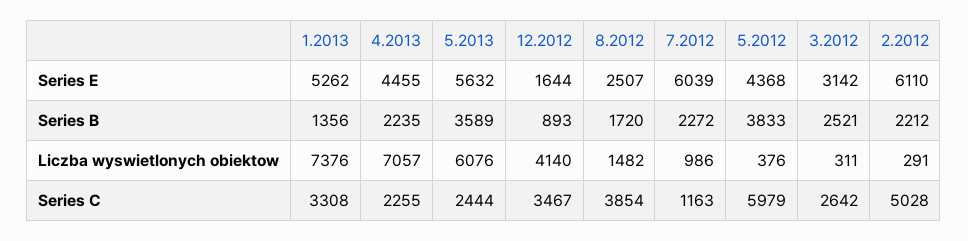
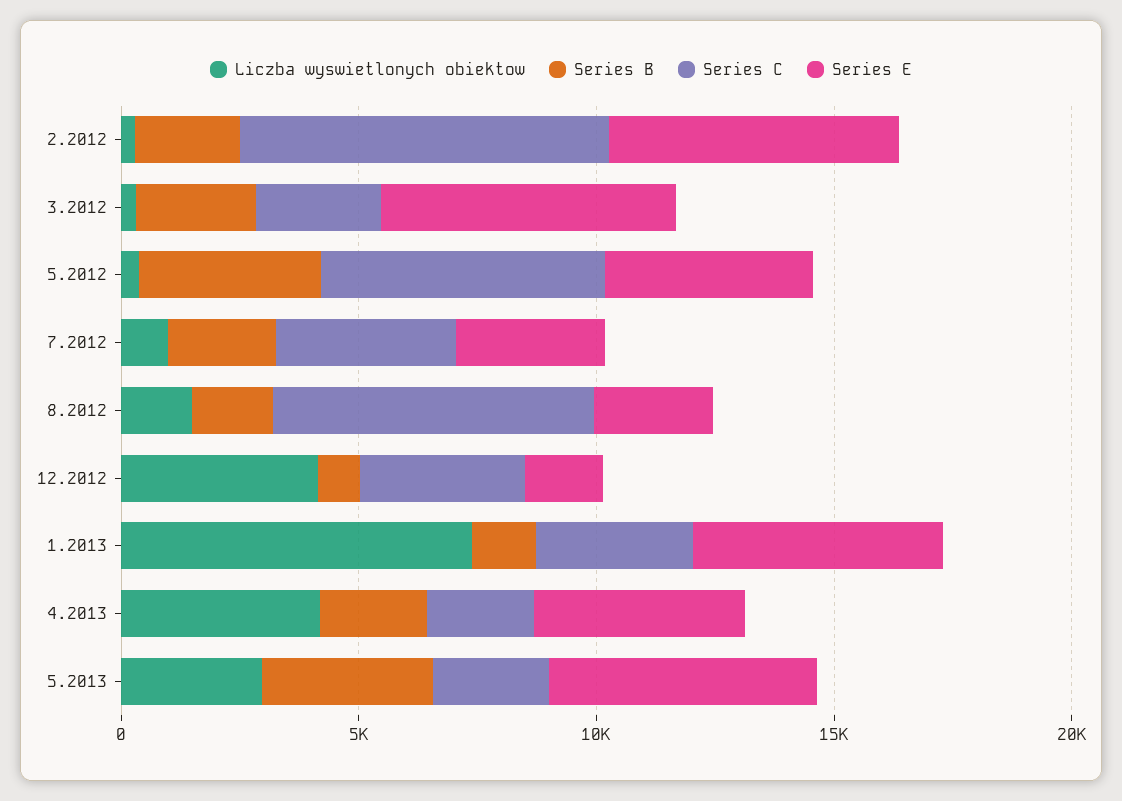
  {
    "Series E": {
      "1.2013": 5262,
      "4.2013": 4455,
      "5.2013": 5632,
      "12.2012": 1644,
      "8.2012": 2507,
-     "7.2012": 6039,
+     "7.2012": 3000,
      "5.2012": 4368,
-     "3.2012": 3142,
+     "3.2012": 6000,
      "2.2012": 6110
    },
    "Series B": {
      "1.2013": 1356,
      "4.2013": 2235,
      "5.2013": 3589,
      "12.2012": 893,
      "8.2012": 1720,
      "7.2012": 2272,
      "5.2012": 3833,
      "3.2012": 2521,
      "2.2012": 2212
    },
    "Liczba wyswietlonych obiektow": {
      "1.2013": 7376,
-     "4.2013": 7057,
+     "4.2013": 4000,
-     "5.2013": 6076,
+     "5.2013": 3000,
      "12.2012": 4140,
      "8.2012": 1482,
      "7.2012": 986,
      "5.2012": 376,
      "3.2012": 311,
      "2.2012": 291
    },
    "Series C": {
      "1.2013": 3308,
      "4.2013": 2255,
      "5.2013": 2444,
      "12.2012": 3467,
-     "8.2012": 3854,
+     "8.2012": 7000,
-     "7.2012": 1163,
+     "7.2012": 4000,
      "5.2012": 5979,
      "3.2012": 2642,
-     "2.2012": 5028
+     "2.2012": 8000
    }
  }

